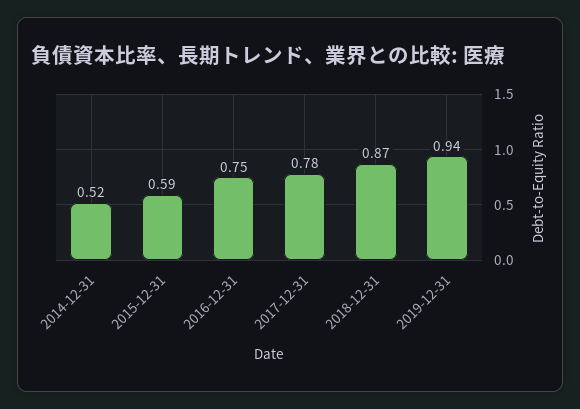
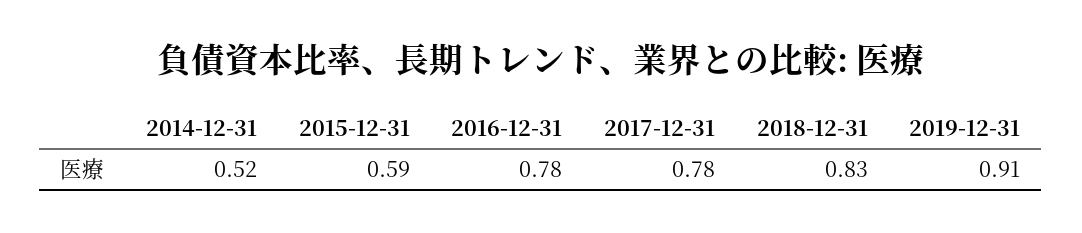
  {
    "2014-12-31": 0.52,
    "2015-12-31": 0.59,
-   "2016-12-31": 0.75,
+   "2016-12-31": 0.78,
    "2017-12-31": 0.78,
-   "2018-12-31": 0.87,
+   "2018-12-31": 0.83,
-   "2019-12-31": 0.94
+   "2019-12-31": 0.91
  }

